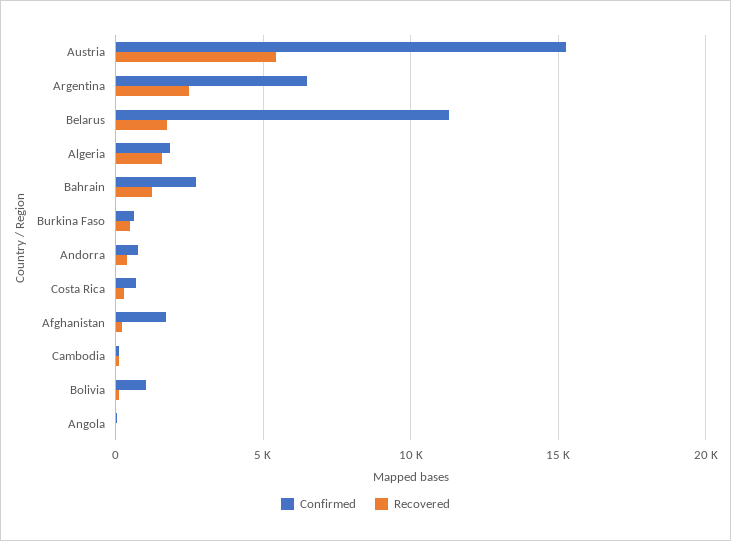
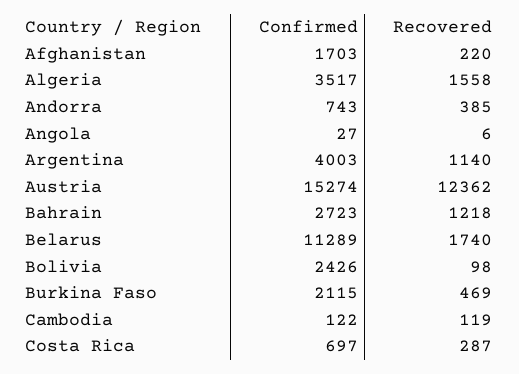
  {
    "Confirmed": {
      "Austria": 15274,
-     "Argentina": 6500,
+     "Argentina": 4003,
      "Belarus": 11289,
-     "Algeria": 2000,
+     "Algeria": 3517,
      "Bahrain": 2723,
-     "Burkina Faso": 500,
+     "Burkina Faso": 2115,
      "Andorra": 743,
      "Costa Rica": 697,
      "Afghanistan": 1703,
      "Cambodia": 122,
-     "Bolivia": 1000,
+     "Bolivia": 2426,
      "Angola": 27
    },
    "Recovered": {
-     "Austria": 5500,
+     "Austria": 12362,
-     "Argentina": 2500,
+     "Argentina": 1140,
      "Belarus": 1740,
      "Algeria": 1558,
      "Bahrain": 1218,
      "Burkina Faso": 469,
      "Andorra": 385,
      "Costa Rica": 287,
      "Afghanistan": 220,
      "Cambodia": 119,
      "Bolivia": 98,
      "Angola": 6
    }
  }

